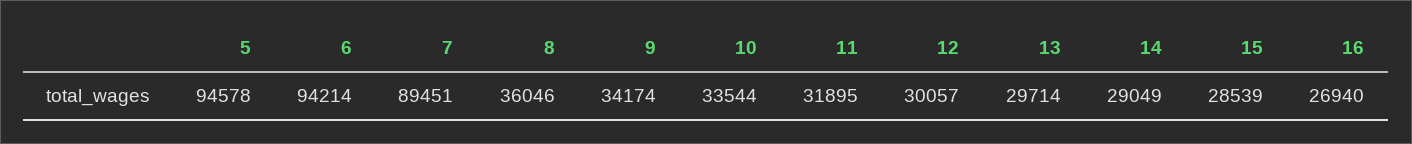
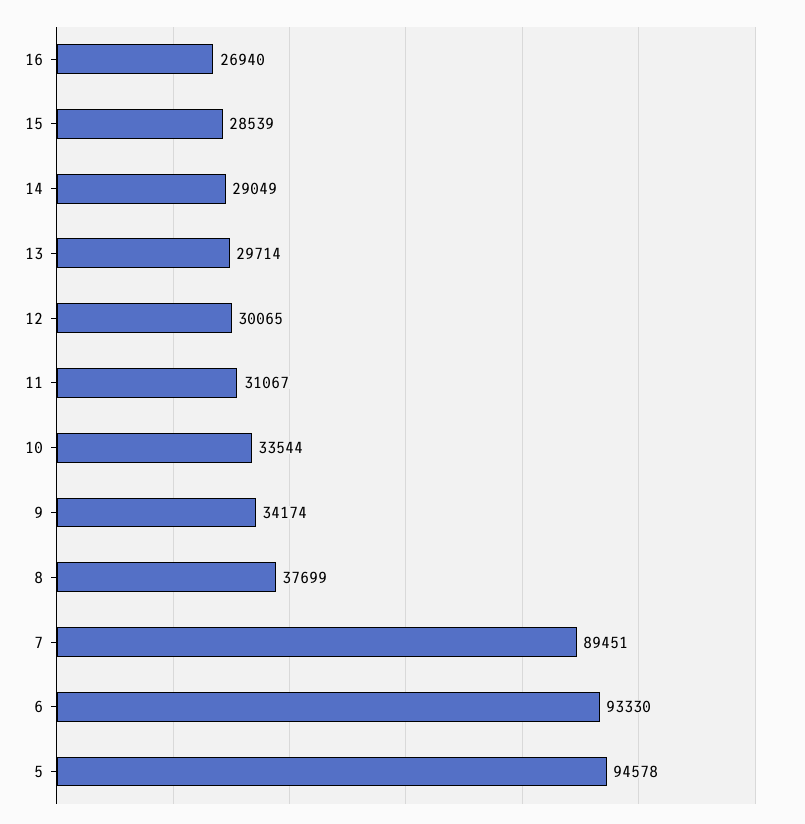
  {
    "5": 94578,
-   "6": 94214,
+   "6": 93330,
    "7": 89451,
-   "8": 36046,
+   "8": 37699,
    "9": 34174,
    "10": 33544,
-   "11": 31895,
+   "11": 31067,
-   "12": 30057,
+   "12": 30065,
    "13": 29714,
    "14": 29049,
    "15": 28539,
    "16": 26940
  }

